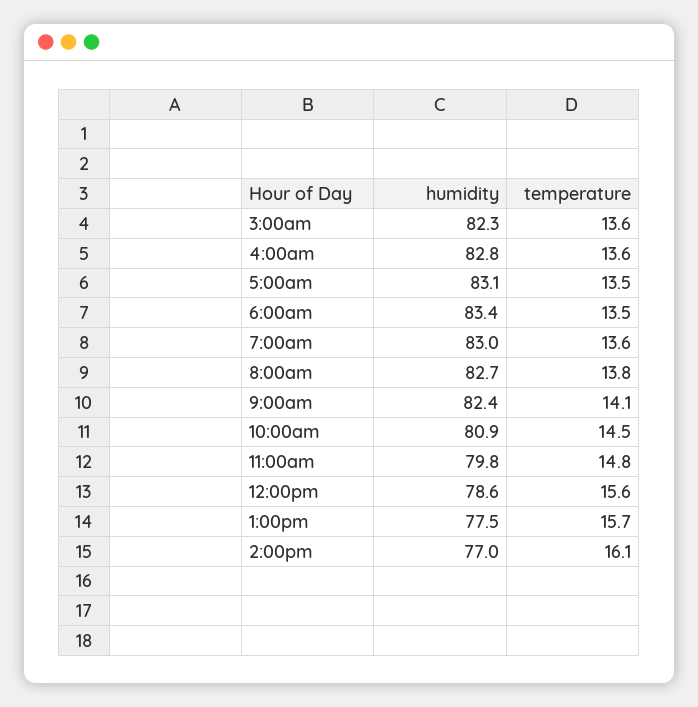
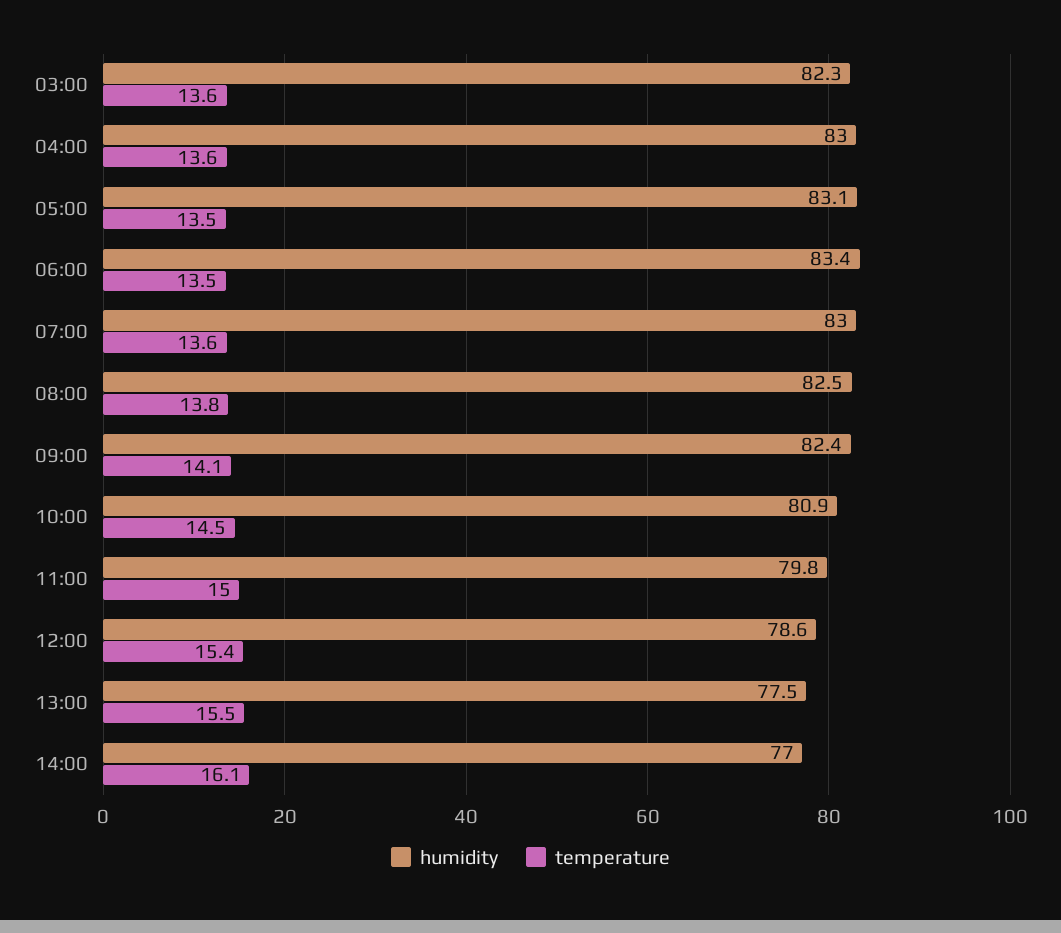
  {
    "humidity": {
      "3:00am": 82.3,
-     "4:00am": 82.8,
+     "4:00am": 83,
      "5:00am": 83.1,
      "6:00am": 83.4,
      "7:00am": 83,
-     "8:00am": 82.7,
+     "8:00am": 82.5,
      "9:00am": 82.4,
      "10:00am": 80.9,
      "11:00am": 79.8,
      "12:00pm": 78.6,
      "1:00pm": 77.5,
      "2:00pm": 77
    },
    "temperature": {
      "3:00am": 13.6,
      "4:00am": 13.6,
      "5:00am": 13.5,
      "6:00am": 13.5,
      "7:00am": 13.6,
      "8:00am": 13.8,
      "9:00am": 14.1,
      "10:00am": 14.5,
-     "11:00am": 14.8,
+     "11:00am": 15,
-     "12:00pm": 15.6,
+     "12:00pm": 15.4,
-     "1:00pm": 15.7,
+     "1:00pm": 15.5,
      "2:00pm": 16.1
    }
  }

